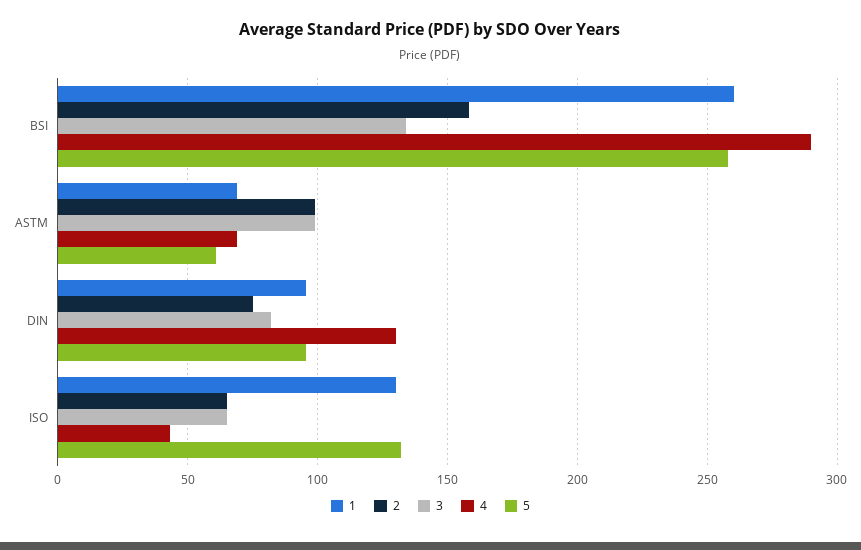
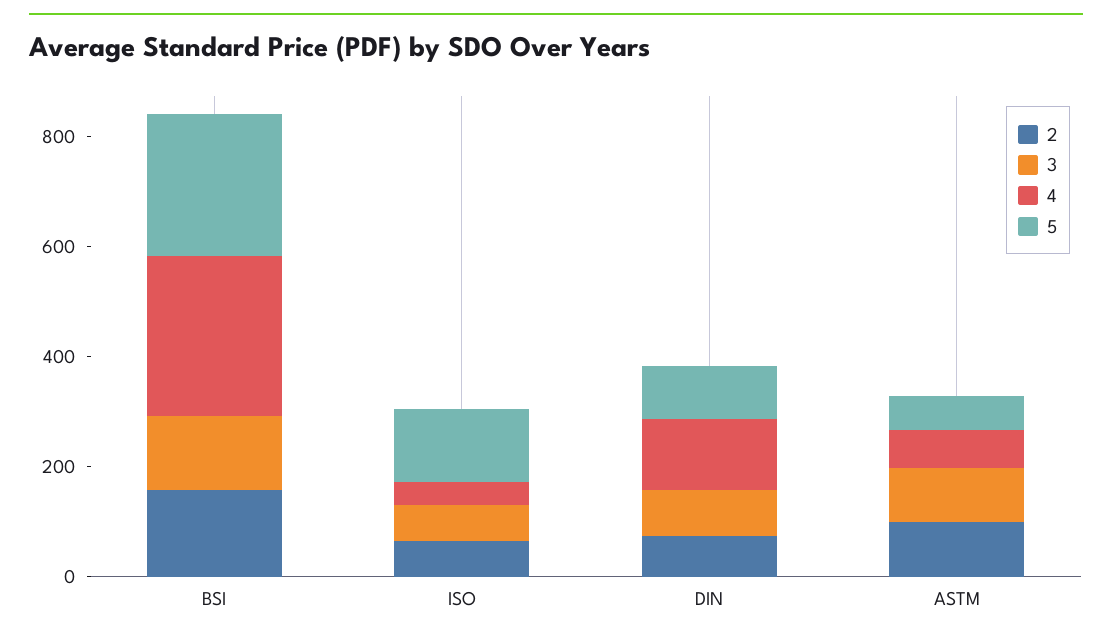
  {
-   "1": {
-     "BSI": 260,
-     "ASTM": 70,
-     "DIN": 95,
-     "ISO": 130
-   },
    "2": {
      "BSI": 160,
      "ASTM": 100,
      "DIN": 75,
      "ISO": 65
    },
    "3": {
      "BSI": 135,
      "ASTM": 100,
      "DIN": 80,
      "ISO": 65
    },
    "4": {
      "BSI": 290,
      "ASTM": 70,
      "DIN": 130,
      "ISO": 45
    },
    "5": {
      "BSI": 260,
      "ASTM": 60,
      "DIN": 95,
      "ISO": 130
    }
  }

